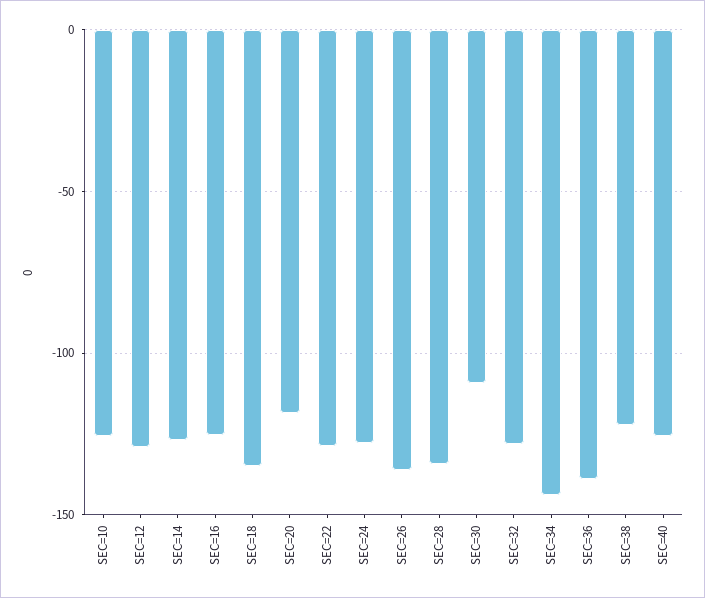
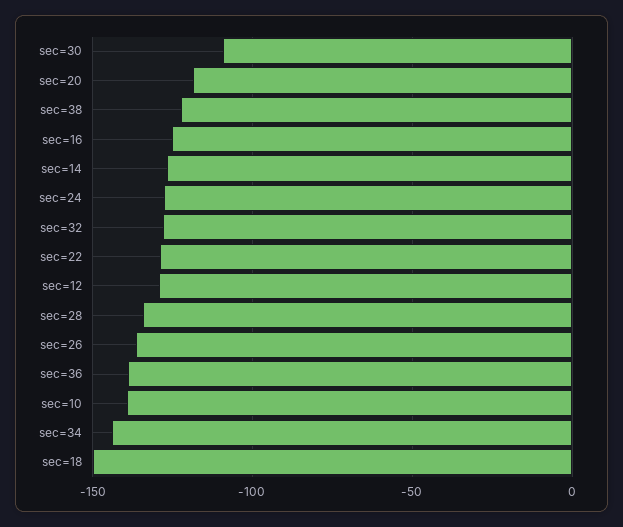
  {
-   "SEC=10": -125,
+   "SEC=10": -140,
    "SEC=12": -130,
    "SEC=14": -125,
    "SEC=16": -125,
-   "SEC=18": -135,
+   "SEC=18": -150,
    "SEC=20": -120,
    "SEC=22": -130,
    "SEC=24": -130,
    "SEC=26": -135,
    "SEC=28": -135,
    "SEC=30": -110,
    "SEC=32": -130,
    "SEC=34": -145,
    "SEC=36": -140,
-   "SEC=38": -120,
+   "SEC=38": -120
-   "SEC=40": -125
  }

